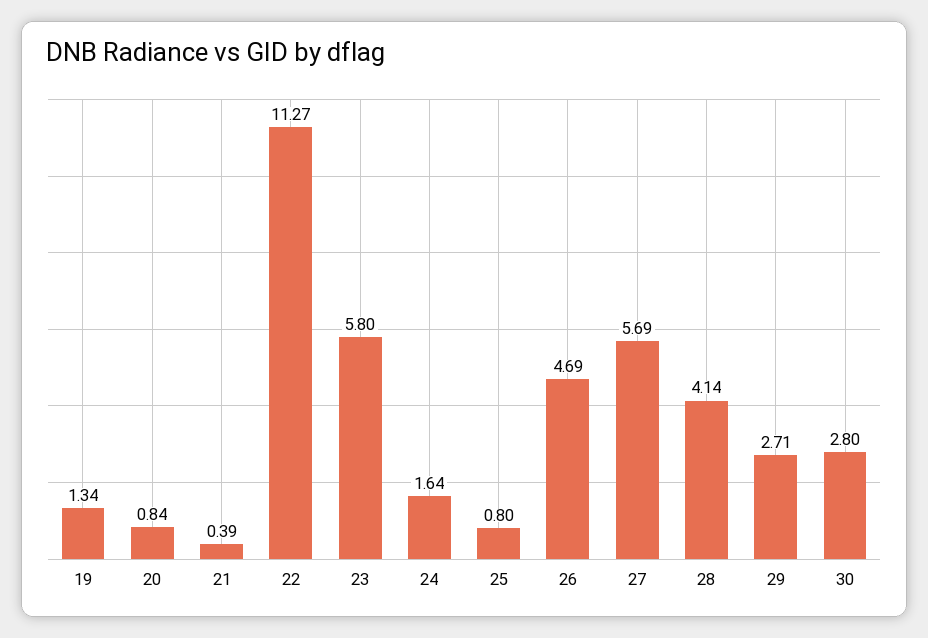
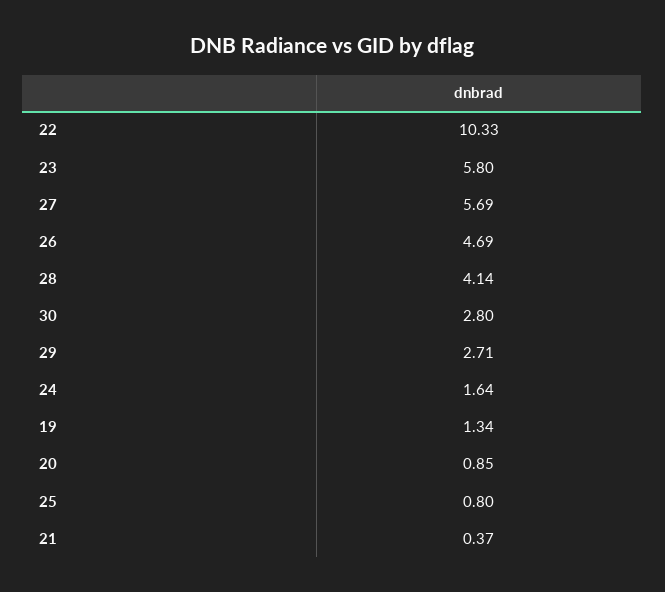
  {
    "19": 1.34,
-   "20": 0.84,
+   "20": 0.85,
-   "21": 0.39,
+   "21": 0.37,
-   "22": 11.27,
+   "22": 10.33,
    "23": 5.8,
    "24": 1.64,
    "25": 0.8,
    "26": 4.69,
    "27": 5.69,
    "28": 4.14,
    "29": 2.71,
    "30": 2.8
  }

